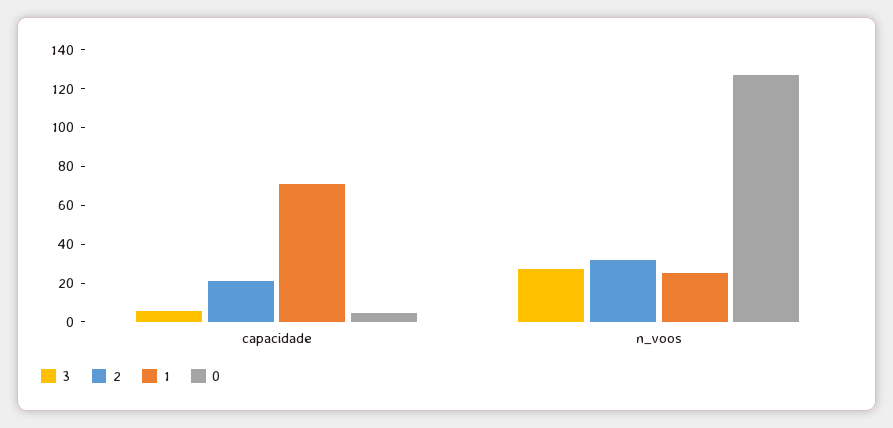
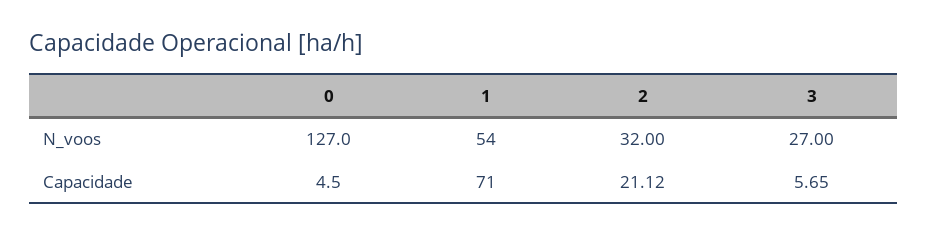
  {
    "3": {
      "capacidade": 5.65,
      "n_voos": 27
    },
    "2": {
      "capacidade": 21.12,
      "n_voos": 32
    },
    "1": {
      "capacidade": 71,
-     "n_voos": 25
+     "n_voos": 54
    },
    "0": {
      "capacidade": 4.5,
      "n_voos": 127
    }
  }

